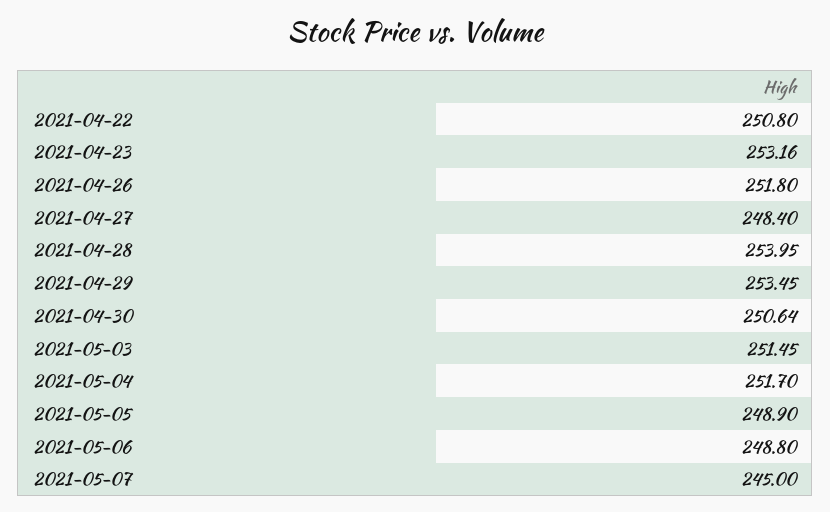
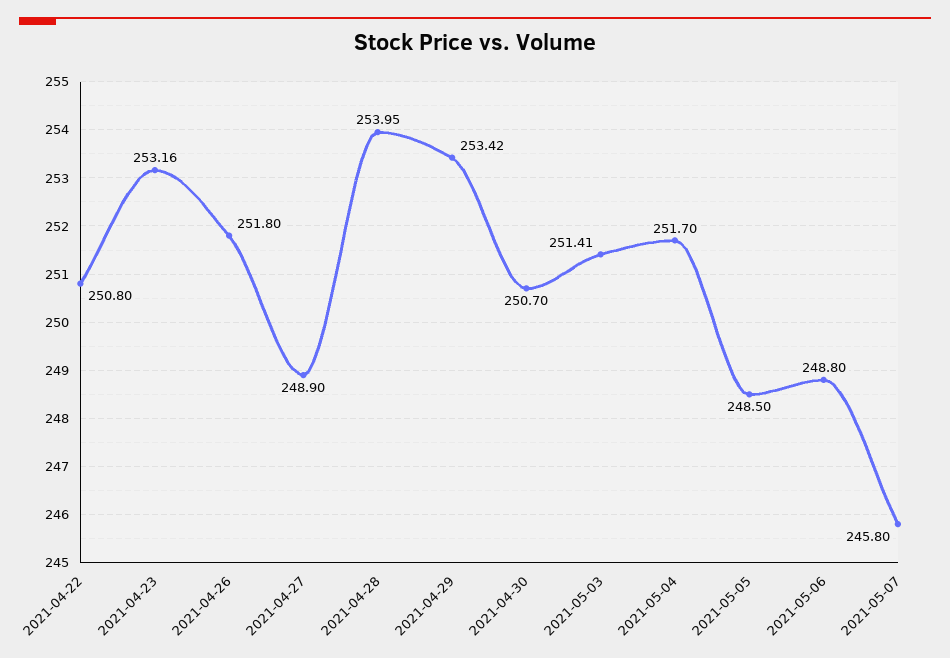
  {
    "2021-04-22": 250.8,
    "2021-04-23": 253.16,
    "2021-04-26": 251.8,
-   "2021-04-27": 248.4,
+   "2021-04-27": 248.9,
    "2021-04-28": 253.95,
-   "2021-04-29": 253.45,
+   "2021-04-29": 253.42,
-   "2021-04-30": 250.64,
+   "2021-04-30": 250.7,
-   "2021-05-03": 251.45,
+   "2021-05-03": 251.41,
    "2021-05-04": 251.7,
-   "2021-05-05": 248.9,
+   "2021-05-05": 248.5,
    "2021-05-06": 248.8,
-   "2021-05-07": 245
+   "2021-05-07": 245.8
  }

